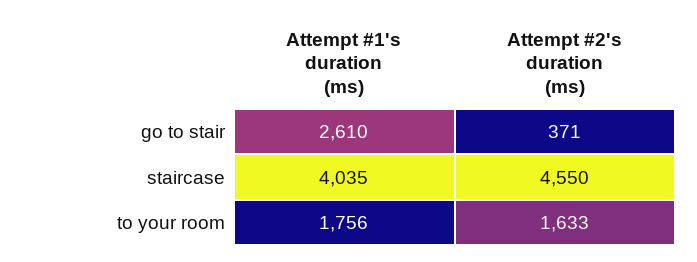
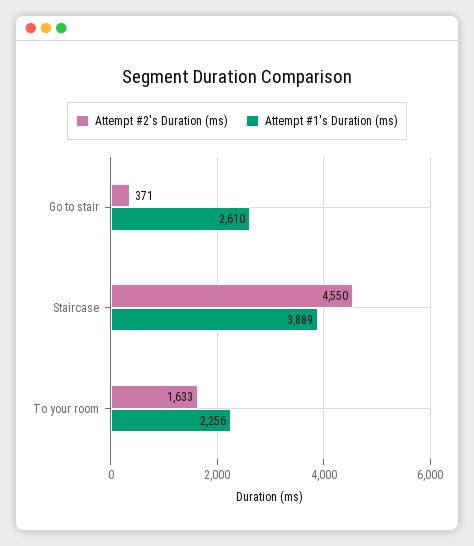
  {
    "Attempt #1's duration (ms)": {
      "go to stair": 2610,
-     "staircase": 4035,
+     "staircase": 3889,
-     "to your room": 1756
+     "to your room": 2256
    },
    "Attempt #2's duration (ms)": {
      "go to stair": 371,
      "staircase": 4550,
      "to your room": 1633
    }
  }

